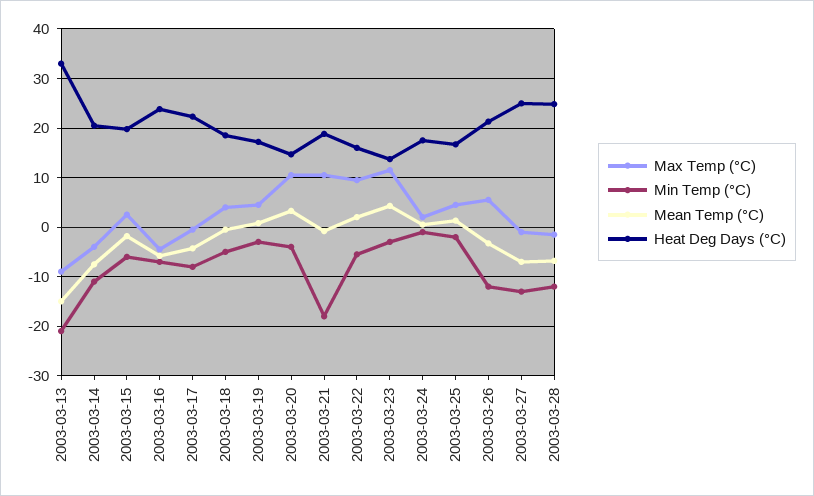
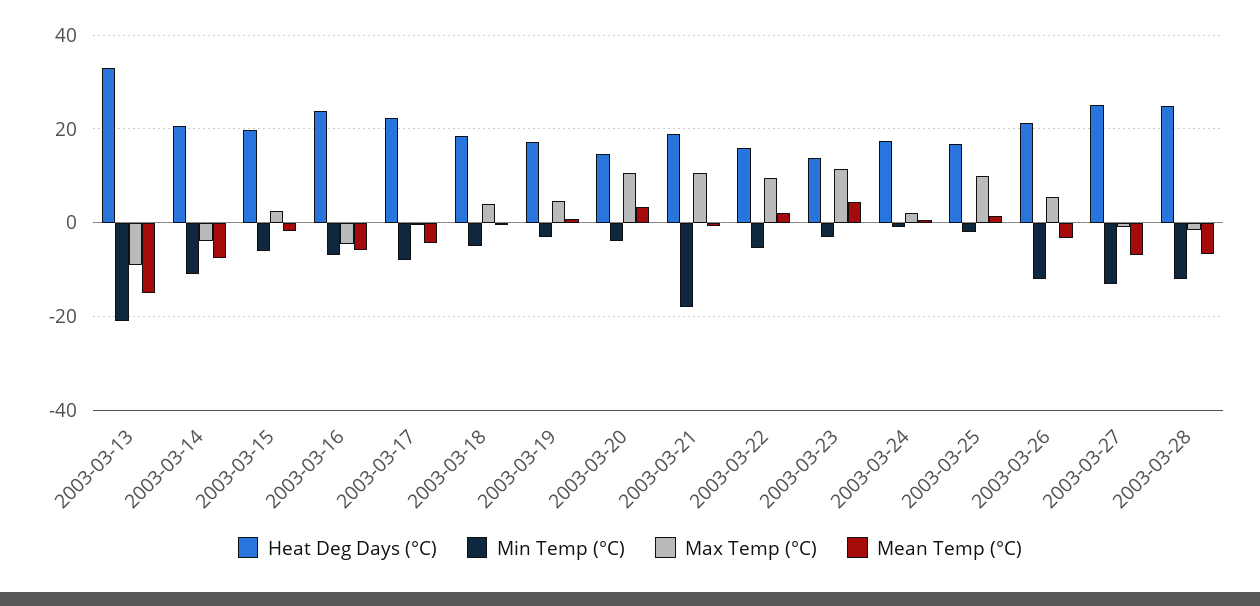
  {
    "Max Temp (°C)": {
      "2003-03-13": -10,
      "2003-03-14": -4,
      "2003-03-15": 2,
      "2003-03-16": -4,
      "2003-03-17": 0,
      "2003-03-18": 4,
      "2003-03-19": 4,
      "2003-03-20": 10,
      "2003-03-21": 10,
      "2003-03-22": 10,
      "2003-03-23": 12,
      "2003-03-24": 2,
-     "2003-03-25": 4,
+     "2003-03-25": 10,
      "2003-03-26": 6,
      "2003-03-27": -2,
      "2003-03-28": -2
    },
    "Min Temp (°C)": {
      "2003-03-13": -22,
      "2003-03-14": -12,
      "2003-03-15": -6,
      "2003-03-16": -8,
      "2003-03-17": -8,
      "2003-03-18": -6,
      "2003-03-19": -4,
      "2003-03-20": -4,
      "2003-03-21": -18,
      "2003-03-22": -6,
      "2003-03-23": -4,
      "2003-03-24": -2,
      "2003-03-25": -2,
      "2003-03-26": -12,
      "2003-03-27": -14,
      "2003-03-28": -12
    },
    "Mean Temp (°C)": {
      "2003-03-13": -16,
      "2003-03-14": -8,
      "2003-03-15": -2,
      "2003-03-16": -6,
      "2003-03-17": -4,
      "2003-03-18": 0,
      "2003-03-19": 0,
      "2003-03-20": 4,
      "2003-03-21": 0,
      "2003-03-22": 2,
      "2003-03-23": 4,
      "2003-03-24": 0,
      "2003-03-25": 2,
      "2003-03-26": -4,
      "2003-03-27": -8,
      "2003-03-28": -6
    },
    "Heat Deg Days (°C)": {
      "2003-03-13": 34,
      "2003-03-14": 20,
      "2003-03-15": 20,
      "2003-03-16": 24,
      "2003-03-17": 22,
      "2003-03-18": 18,
      "2003-03-19": 18,
      "2003-03-20": 14,
      "2003-03-21": 18,
      "2003-03-22": 16,
      "2003-03-23": 14,
      "2003-03-24": 18,
      "2003-03-25": 16,
      "2003-03-26": 22,
      "2003-03-27": 26,
      "2003-03-28": 24
    }
  }

